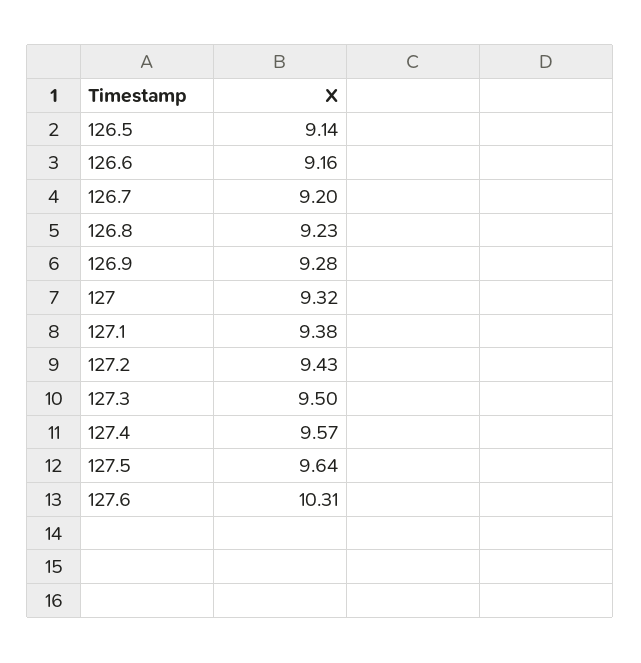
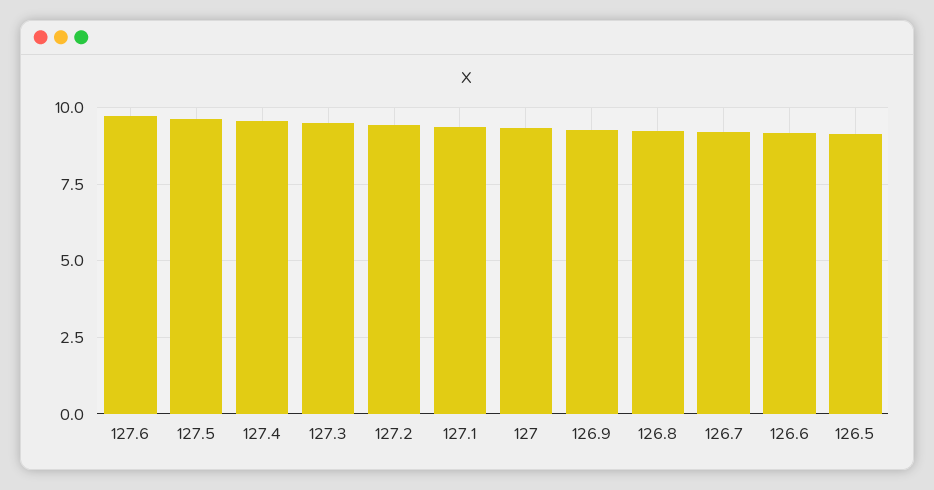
  {
    "126.5": 9.14,
    "126.6": 9.16,
    "126.7": 9.2,
    "126.8": 9.23,
    "126.9": 9.28,
    "127": 9.32,
    "127.1": 9.38,
    "127.2": 9.43,
    "127.3": 9.5,
    "127.4": 9.57,
    "127.5": 9.64,
-   "127.6": 10.31
+   "127.6": 9.75
  }

